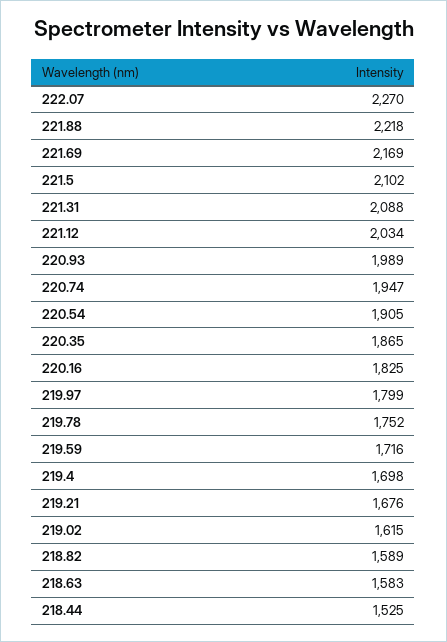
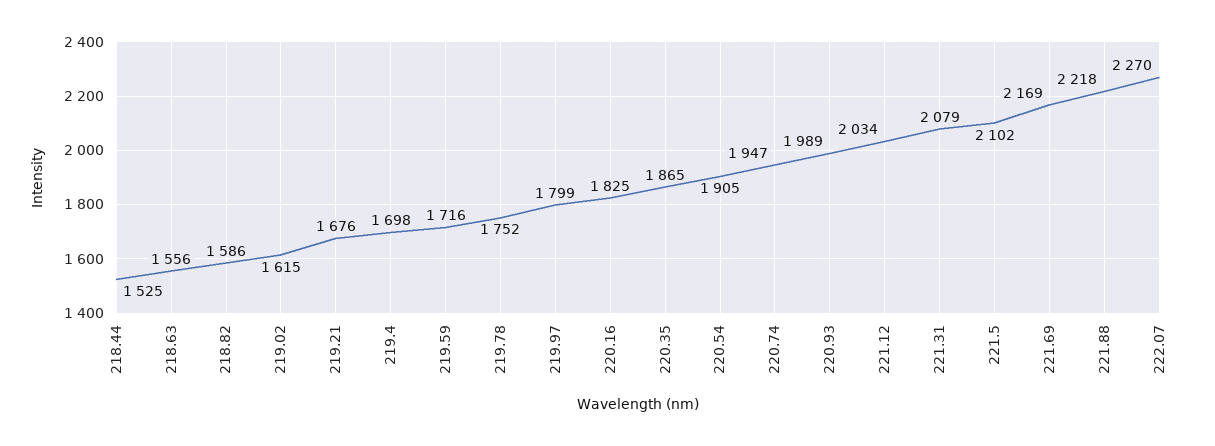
  {
    "222.07": 2270,
    "221.88": 2218,
    "221.69": 2169,
    "221.5": 2102,
-   "221.31": 2088,
+   "221.31": 2079,
    "221.12": 2034,
    "220.93": 1989,
    "220.74": 1947,
    "220.54": 1905,
    "220.35": 1865,
    "220.16": 1825,
    "219.97": 1799,
    "219.78": 1752,
    "219.59": 1716,
    "219.4": 1698,
    "219.21": 1676,
    "219.02": 1615,
-   "218.82": 1589,
+   "218.82": 1586,
-   "218.63": 1583,
+   "218.63": 1556,
    "218.44": 1525
  }

